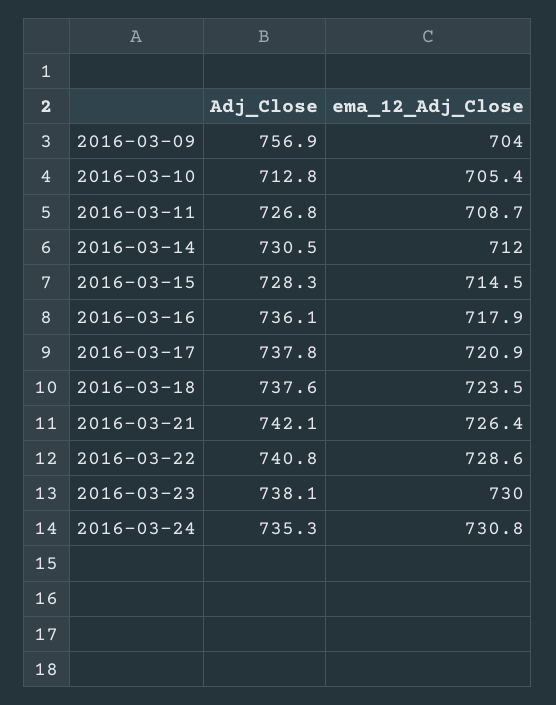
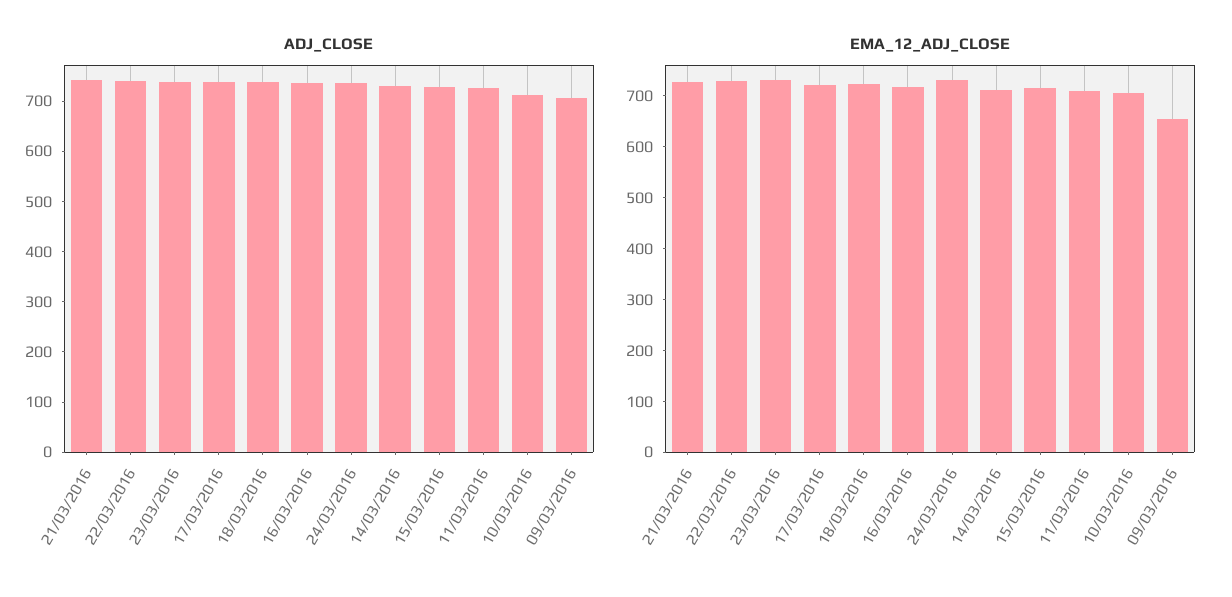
  {
    "Adj_Close": {
-     "2016-03-09": 756.9,
+     "2016-03-09": 700,
      "2016-03-10": 712.8,
      "2016-03-11": 726.8,
      "2016-03-14": 730.5,
      "2016-03-15": 728.3,
      "2016-03-16": 736.1,
      "2016-03-17": 737.8,
      "2016-03-18": 737.6,
      "2016-03-21": 742.1,
      "2016-03-22": 740.8,
      "2016-03-23": 738.1,
      "2016-03-24": 735.3
    },
    "ema_12_Adj_Close": {
-     "2016-03-09": 704,
+     "2016-03-09": 660,
      "2016-03-10": 705.4,
      "2016-03-11": 708.7,
      "2016-03-14": 712,
      "2016-03-15": 714.5,
      "2016-03-16": 717.9,
      "2016-03-17": 720.9,
      "2016-03-18": 723.5,
      "2016-03-21": 726.4,
      "2016-03-22": 728.6,
      "2016-03-23": 730,
      "2016-03-24": 730.8
    }
  }

